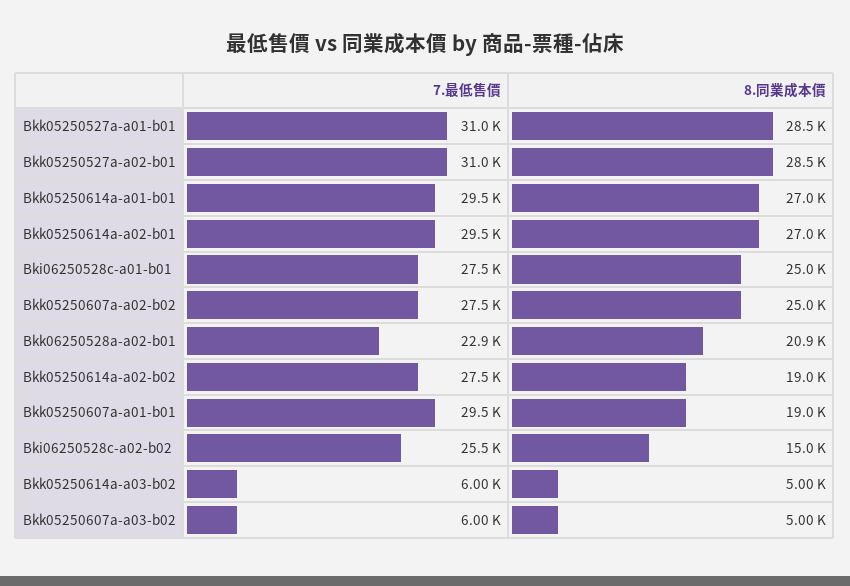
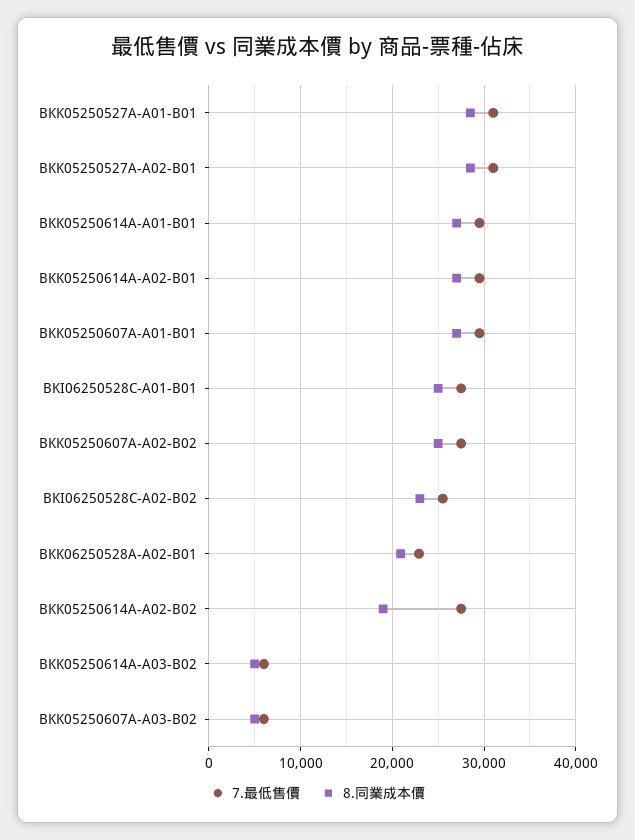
  {
    "7.最低售價": {
      "Bkk05250527a-a01-b01": 31000,
      "Bkk05250527a-a02-b01": 31000,
      "Bkk05250614a-a01-b01": 29500,
      "Bkk05250614a-a02-b01": 29500,
      "Bki06250528c-a01-b01": 27500,
      "Bkk05250607a-a02-b02": 27500,
      "Bkk06250528a-a02-b01": 22900,
      "Bkk05250614a-a02-b02": 27500,
      "Bkk05250607a-a01-b01": 29500,
      "Bki06250528c-a02-b02": 25500,
      "Bkk05250614a-a03-b02": 6000,
      "Bkk05250607a-a03-b02": 6000
    },
    "8.同業成本價": {
      "Bkk05250527a-a01-b01": 28500,
      "Bkk05250527a-a02-b01": 28500,
      "Bkk05250614a-a01-b01": 27000,
      "Bkk05250614a-a02-b01": 27000,
      "Bki06250528c-a01-b01": 25000,
      "Bkk05250607a-a02-b02": 25000,
      "Bkk06250528a-a02-b01": 20900,
      "Bkk05250614a-a02-b02": 19000,
-     "Bkk05250607a-a01-b01": 19000,
+     "Bkk05250607a-a01-b01": 27000,
-     "Bki06250528c-a02-b02": 15000,
+     "Bki06250528c-a02-b02": 23000,
      "Bkk05250614a-a03-b02": 5000,
      "Bkk05250607a-a03-b02": 5000
    }
  }

